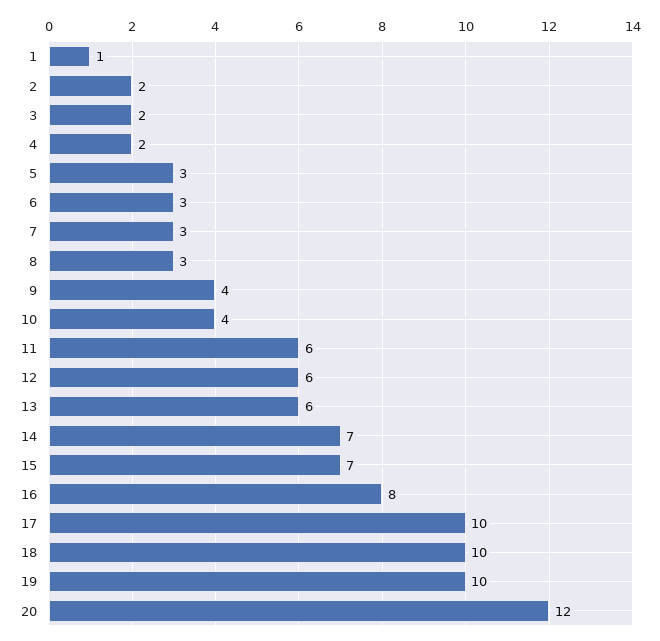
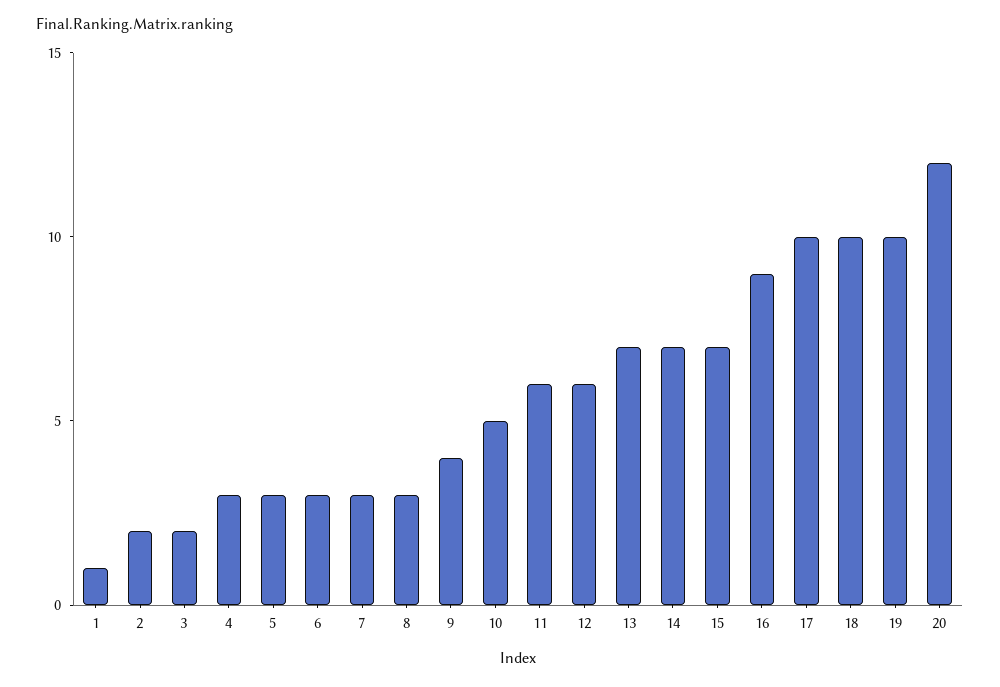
  {
    "1": 1,
    "2": 2,
    "3": 2,
-   "4": 2,
+   "4": 3,
    "5": 3,
    "6": 3,
    "7": 3,
    "8": 3,
    "9": 4,
-   "10": 4,
+   "10": 5,
    "11": 6,
    "12": 6,
-   "13": 6,
+   "13": 7,
    "14": 7,
    "15": 7,
-   "16": 8,
+   "16": 9,
    "17": 10,
    "18": 10,
    "19": 10,
    "20": 12
  }

